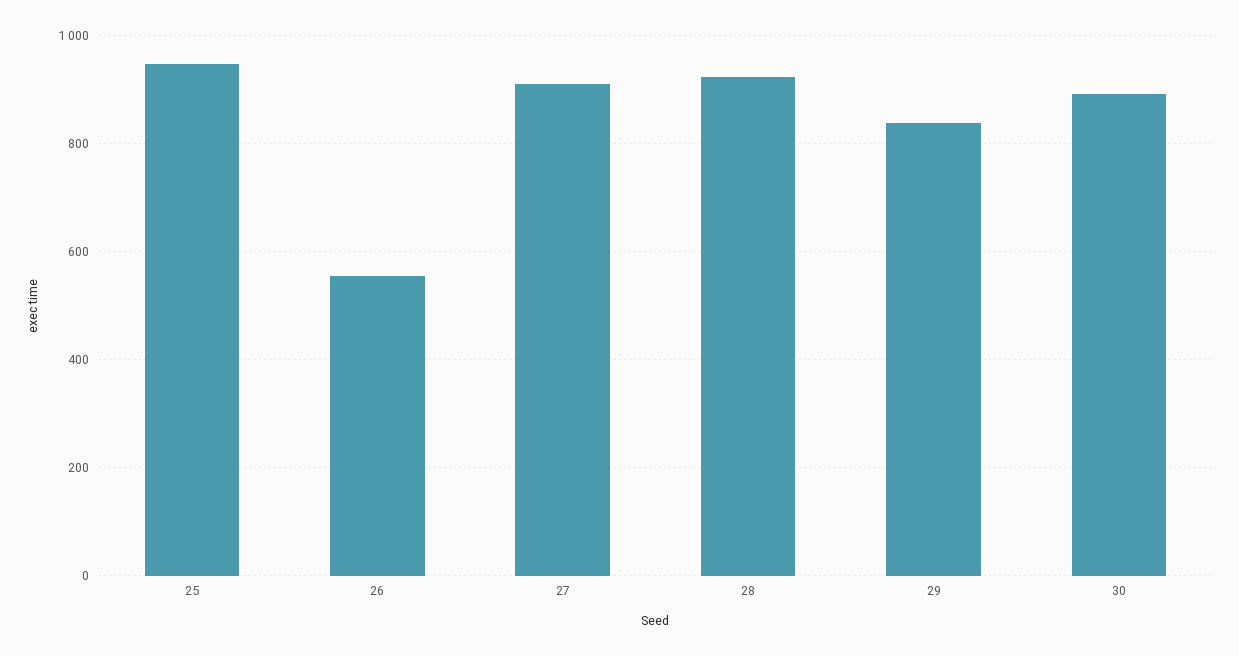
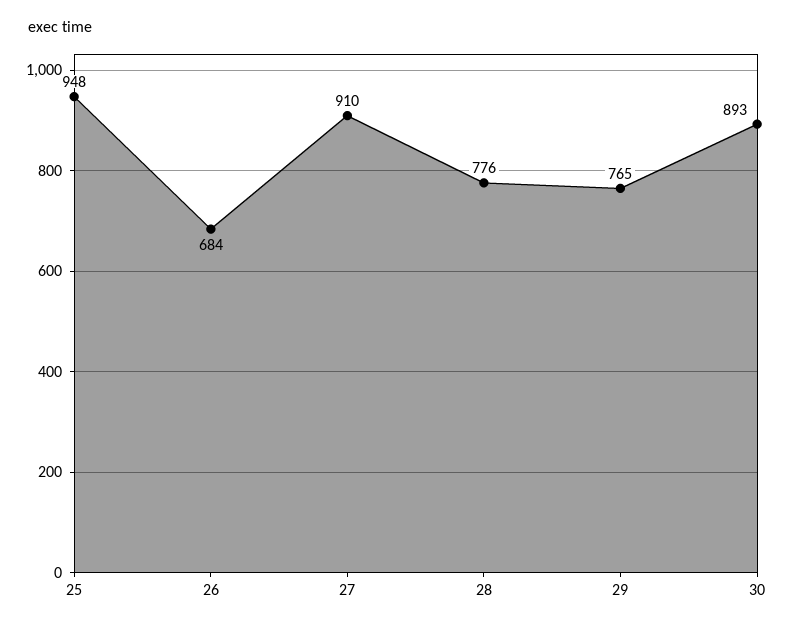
  {
    "25": 948,
-   "26": 560,
+   "26": 684,
    "27": 910,
-   "28": 920,
+   "28": 776,
-   "29": 840,
+   "29": 765,
    "30": 893
  }

